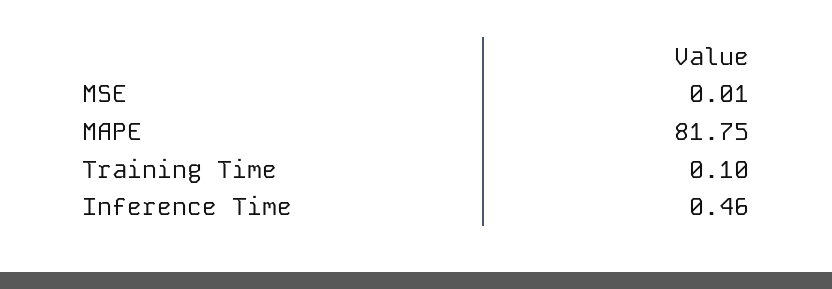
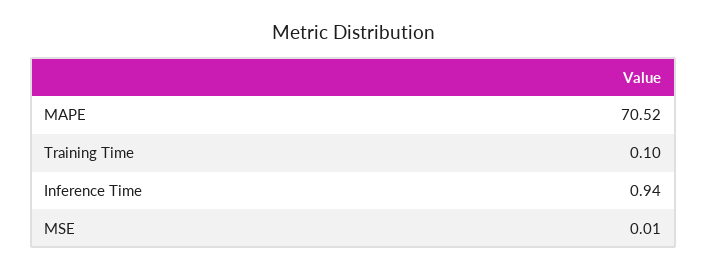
  {
    "MSE": 0.01,
-   "MAPE": 81.75,
+   "MAPE": 70.52,
    "Training Time": 0.1,
-   "Inference Time": 0.46
+   "Inference Time": 0.94
  }

